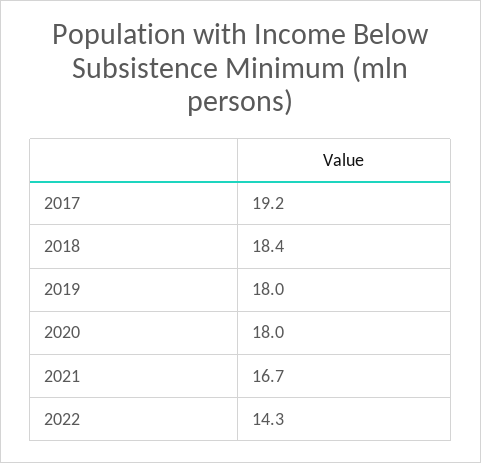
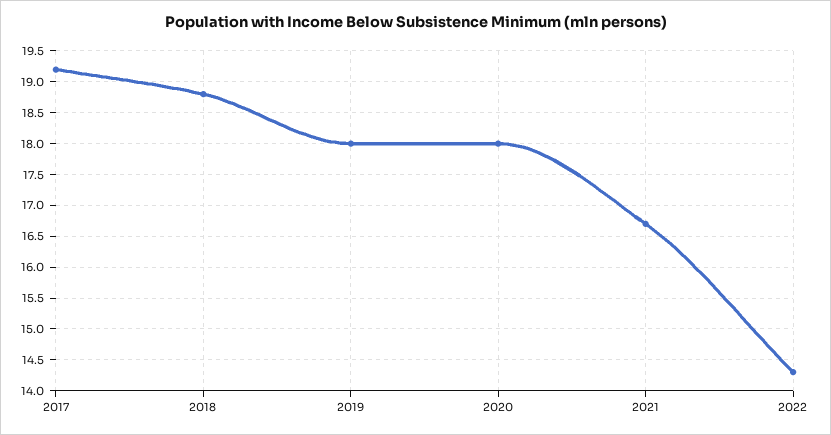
  {
    "2017": 19.2,
-   "2018": 18.4,
+   "2018": 18.8,
    "2019": 18,
    "2020": 18,
    "2021": 16.7,
    "2022": 14.3
  }

